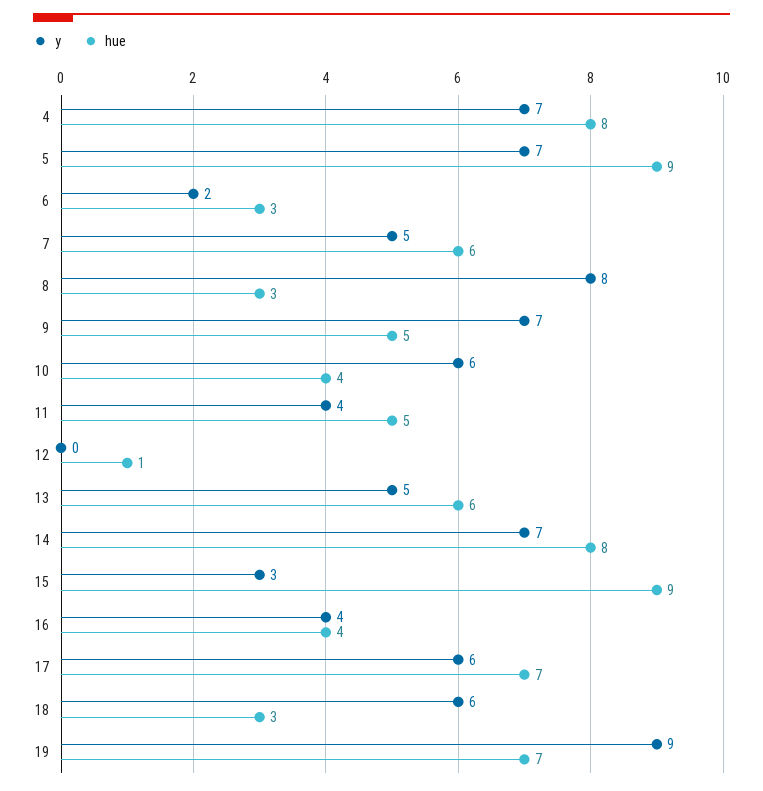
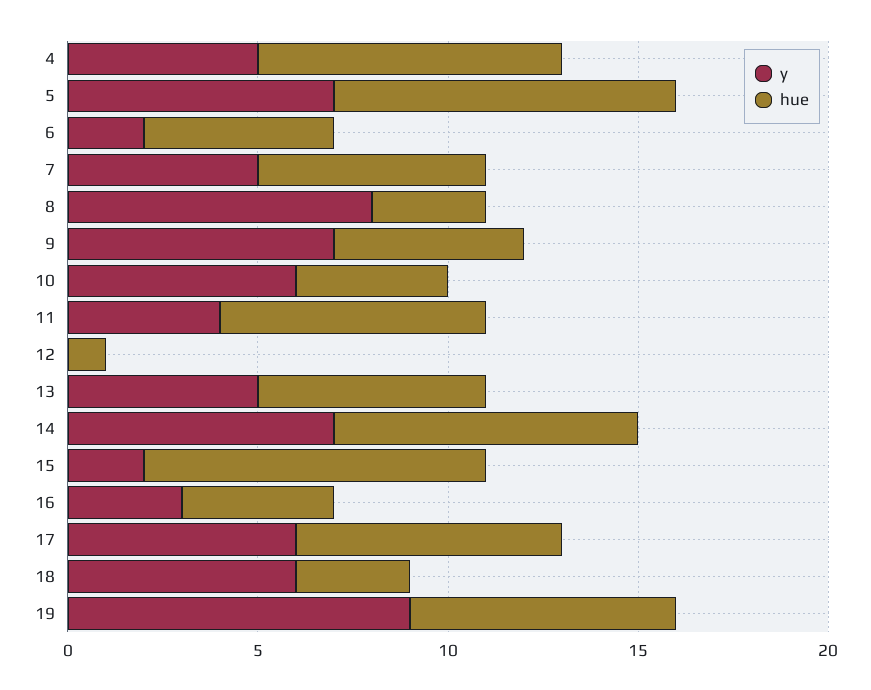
  {
    "y": {
-     "4": 7,
+     "4": 5,
      "5": 7,
      "6": 2,
      "7": 5,
      "8": 8,
      "9": 7,
      "10": 6,
      "11": 4,
      "12": 0,
      "13": 5,
      "14": 7,
-     "15": 3,
+     "15": 2,
-     "16": 4,
+     "16": 3,
      "17": 6,
      "18": 6,
      "19": 9
    },
    "hue": {
      "4": 8,
      "5": 9,
-     "6": 3,
+     "6": 5,
      "7": 6,
      "8": 3,
      "9": 5,
      "10": 4,
-     "11": 5,
+     "11": 7,
      "12": 1,
      "13": 6,
      "14": 8,
      "15": 9,
      "16": 4,
      "17": 7,
      "18": 3,
      "19": 7
    }
  }

